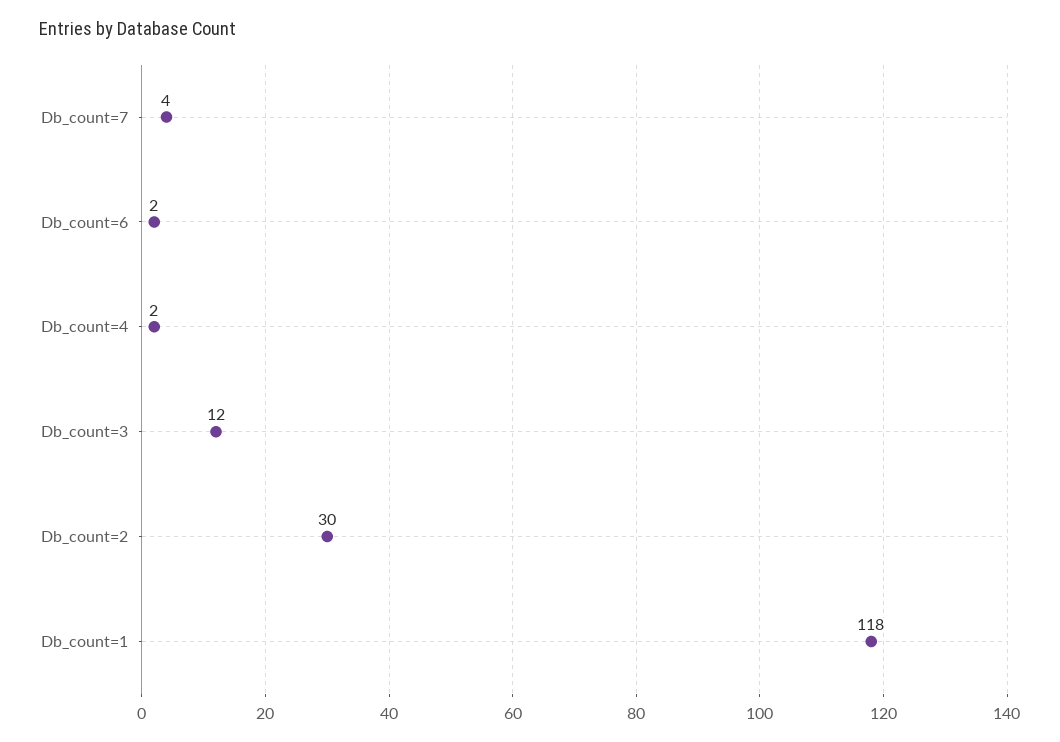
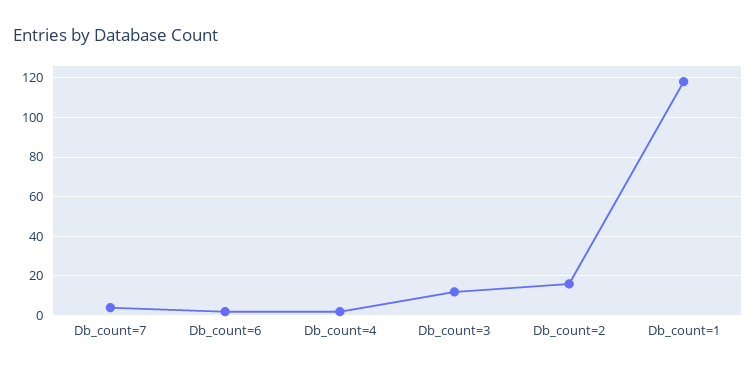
  {
    "Db_count=7": 4,
    "Db_count=6": 2,
    "Db_count=4": 2,
    "Db_count=3": 12,
-   "Db_count=2": 30,
+   "Db_count=2": 15,
    "Db_count=1": 118
  }

